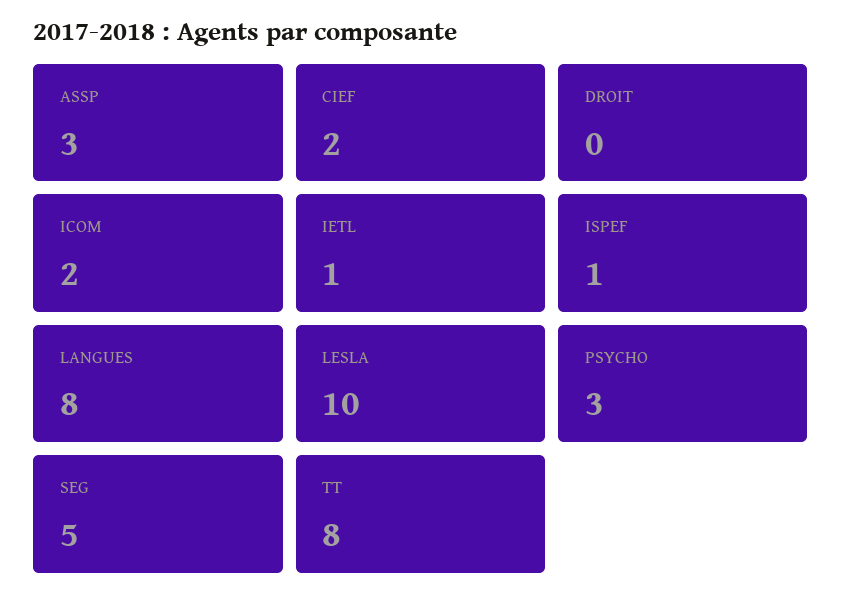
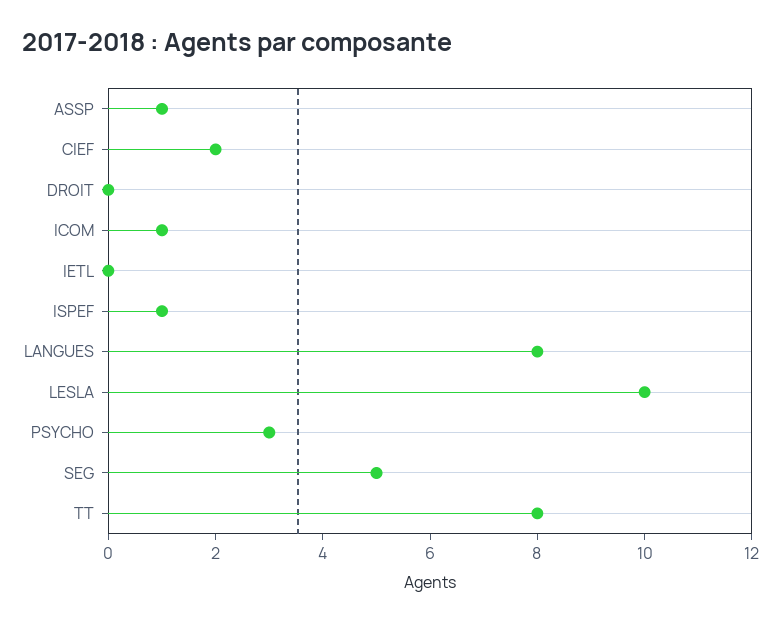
  {
-   "ASSP": 3,
+   "ASSP": 1,
    "CIEF": 2,
    "DROIT": 0,
-   "ICOM": 2,
+   "ICOM": 1,
-   "IETL": 1,
+   "IETL": 0,
    "ISPEF": 1,
    "LANGUES": 8,
    "LESLA": 10,
    "PSYCHO": 3,
    "SEG": 5,
    "TT": 8
  }

